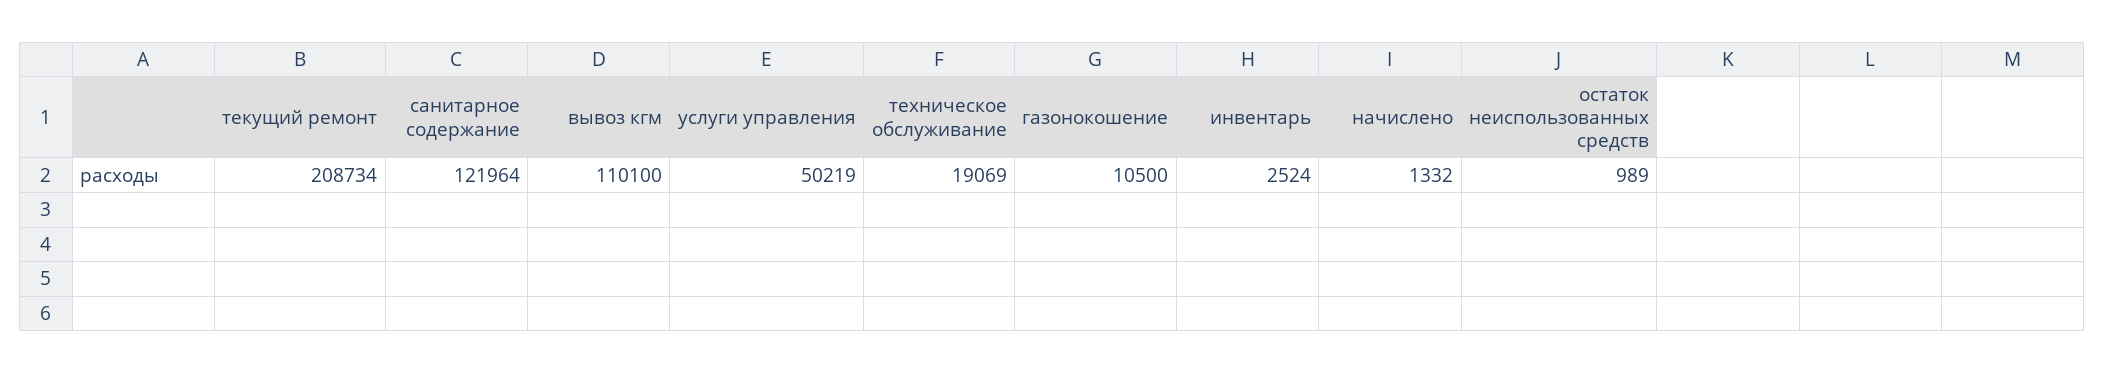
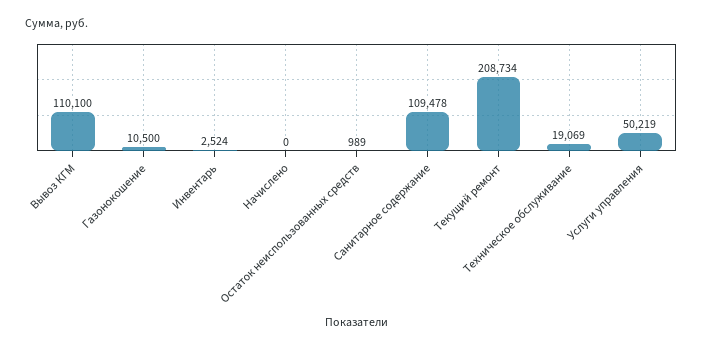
  {
    "текущий ремонт": 208734,
-   "санитарное содержание": 121964,
+   "санитарное содержание": 109478,
    "вывоз кгм": 110100,
    "услуги управления": 50219,
    "техническое обслуживание": 19069,
    "газонокошение": 10500,
    "инвентарь": 2524,
-   "начислено": 1332,
+   "начислено": 0,
    "остаток неиспользованных средств": 989
  }

